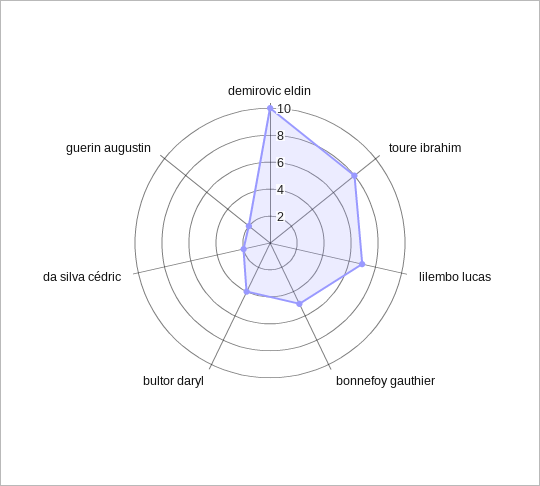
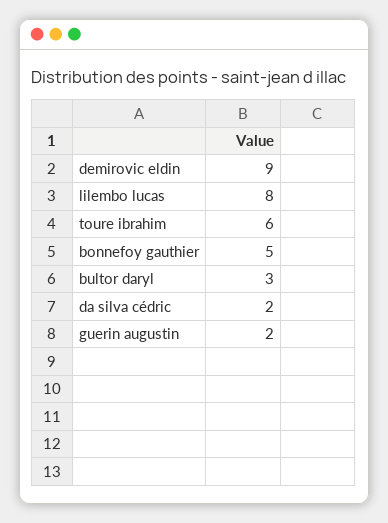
  {
-   "demirovic eldin": 10,
+   "demirovic eldin": 9,
-   "toure ibrahim": 8,
+   "toure ibrahim": 6,
-   "lilembo lucas": 7,
+   "lilembo lucas": 8,
    "bonnefoy gauthier": 5,
-   "bultor daryl": 4,
+   "bultor daryl": 3,
    "da silva cédric": 2,
    "guerin augustin": 2
  }

